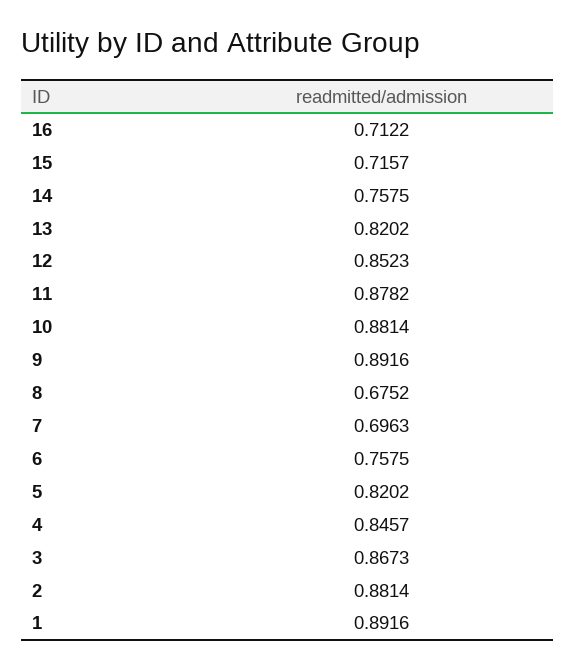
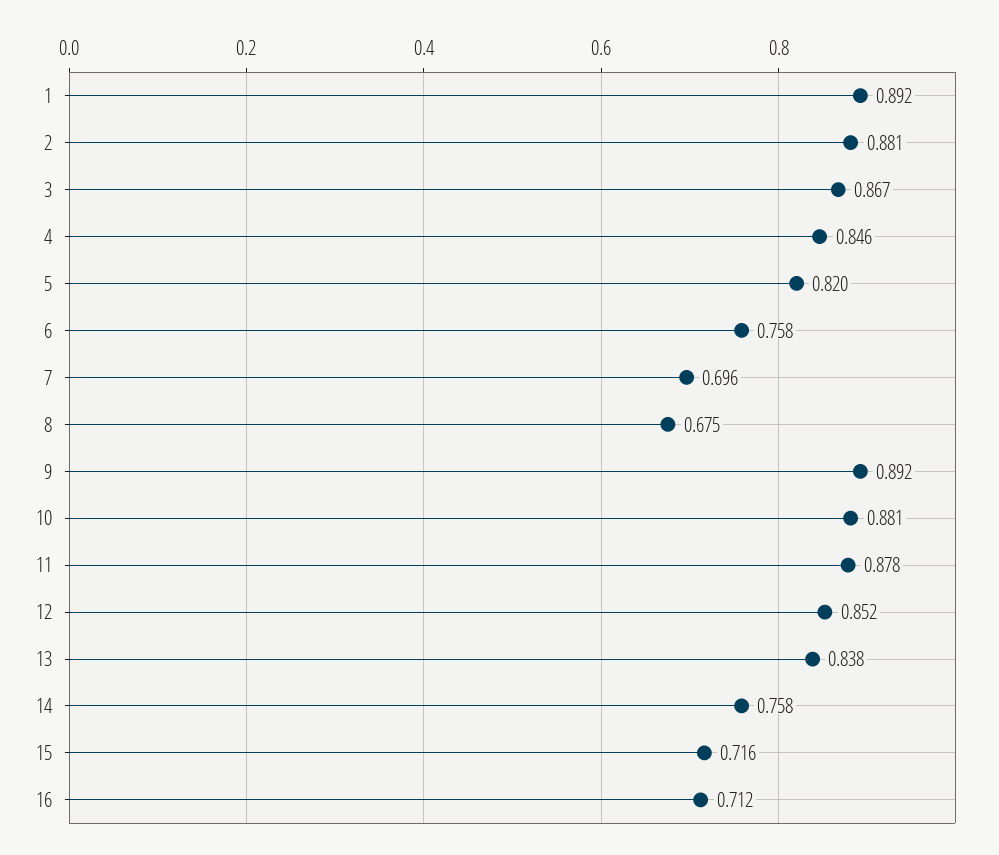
  {
    "16": 0.7122,
    "15": 0.7157,
    "14": 0.7575,
-   "13": 0.8202,
+   "13": 0.838,
    "12": 0.8523,
    "11": 0.8782,
    "10": 0.8814,
    "9": 0.8916,
    "8": 0.6752,
    "7": 0.6963,
    "6": 0.7575,
    "5": 0.8202,
    "4": 0.8457,
    "3": 0.8673,
    "2": 0.8814,
    "1": 0.8916
  }

